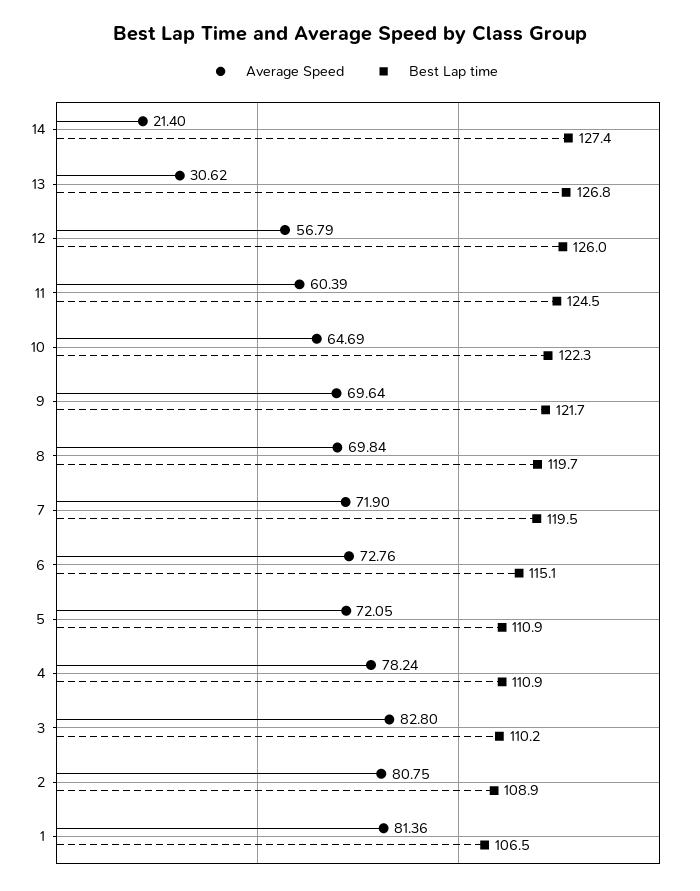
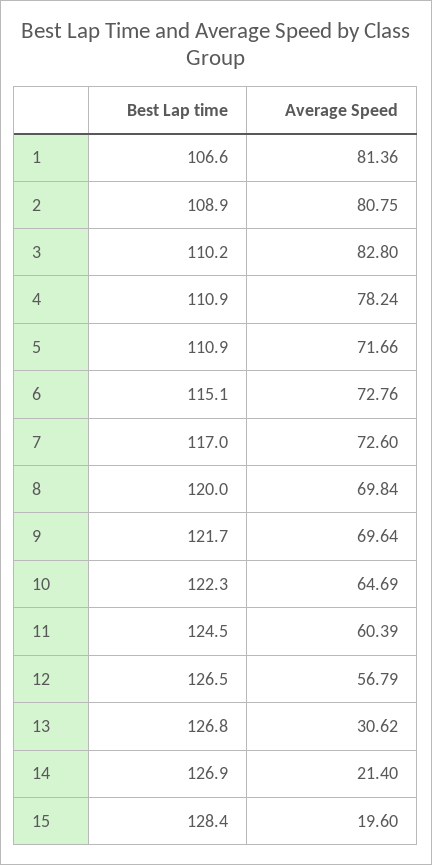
  {
    "Average Speed": {
      "14": 21.4,
      "13": 30.62,
      "12": 56.79,
      "11": 60.39,
      "10": 64.69,
      "9": 69.64,
      "8": 69.84,
-     "7": 71.9,
+     "7": 72.6,
      "6": 72.76,
-     "5": 72.05,
+     "5": 71.66,
      "4": 78.24,
      "3": 82.8,
      "2": 80.75,
-     "1": 81.36
+     "1": 81.36,
+     "15": 19.6
    },
    "Best Lap time": {
-     "14": 127.4,
+     "14": 126.9,
      "13": 126.8,
-     "12": 126,
+     "12": 126.5,
      "11": 124.5,
      "10": 122.3,
      "9": 121.7,
-     "8": 119.7,
+     "8": 120,
-     "7": 119.5,
+     "7": 117,
      "6": 115.1,
      "5": 110.9,
      "4": 110.9,
      "3": 110.2,
      "2": 108.9,
-     "1": 106.5
+     "1": 106.6,
+     "15": 128.4
    }
  }

